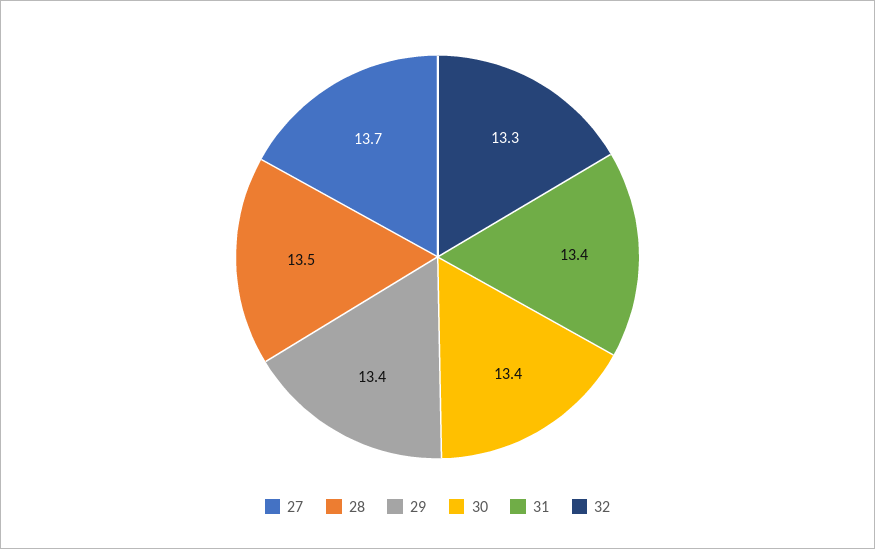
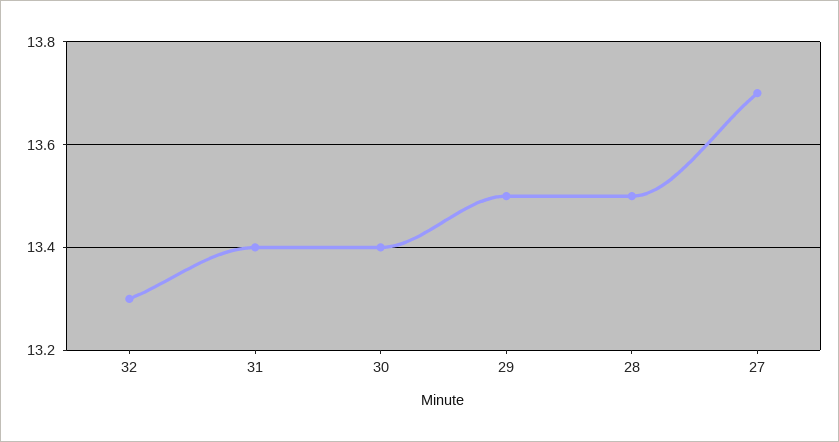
  {
    "27": 13.7,
    "28": 13.5,
-   "29": 13.4,
+   "29": 13.5,
    "30": 13.4,
    "31": 13.4,
    "32": 13.3
  }

